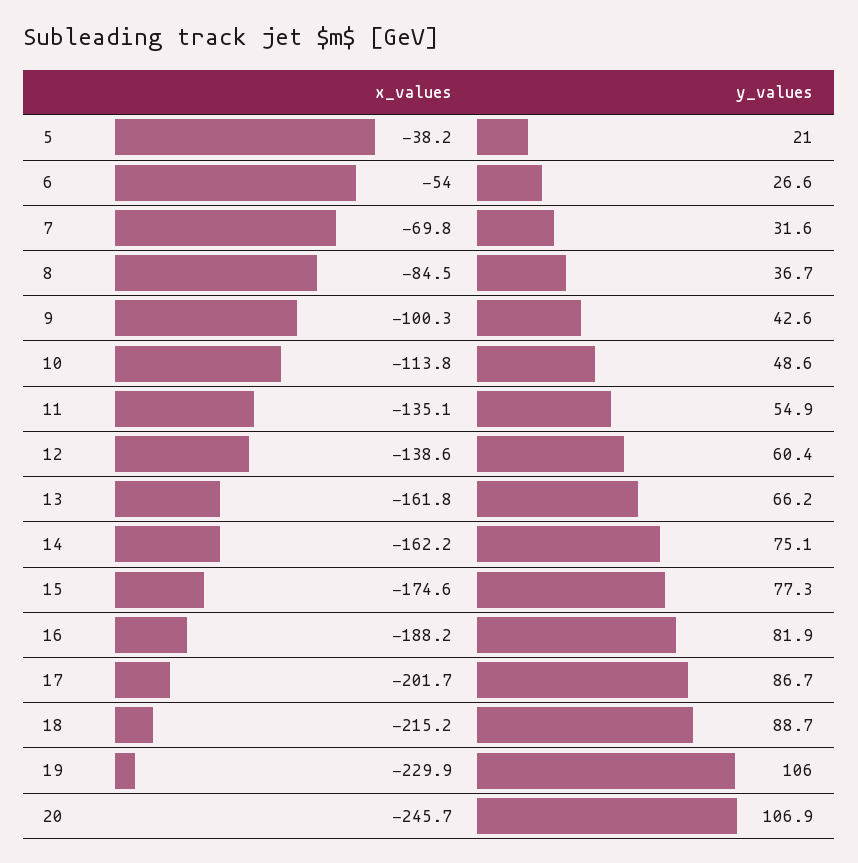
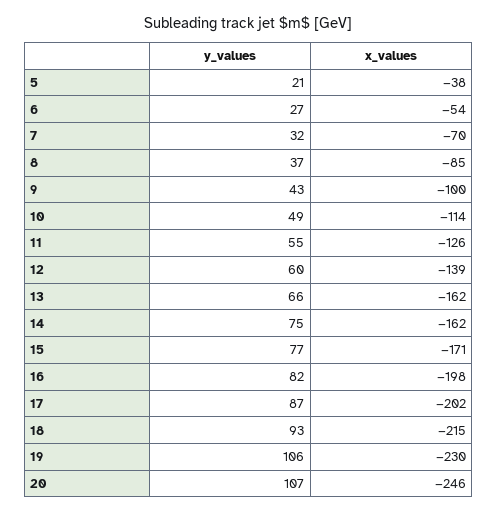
  {
    "x_values": {
      "5": -38.2,
      "6": -54,
      "7": -69.8,
      "8": -84.5,
      "9": -100.3,
      "10": -113.8,
-     "11": -135.1,
+     "11": -126,
      "12": -138.6,
      "13": -161.8,
      "14": -162.2,
-     "15": -174.6,
+     "15": -171,
-     "16": -188.2,
+     "16": -198,
      "17": -201.7,
      "18": -215.2,
      "19": -229.9,
      "20": -245.7
    },
    "y_values": {
      "5": 21,
      "6": 26.6,
      "7": 31.6,
      "8": 36.7,
      "9": 42.6,
      "10": 48.6,
      "11": 54.9,
      "12": 60.4,
      "13": 66.2,
      "14": 75.1,
      "15": 77.3,
      "16": 81.9,
      "17": 86.7,
-     "18": 88.7,
+     "18": 93,
      "19": 106,
      "20": 106.9
    }
  }

